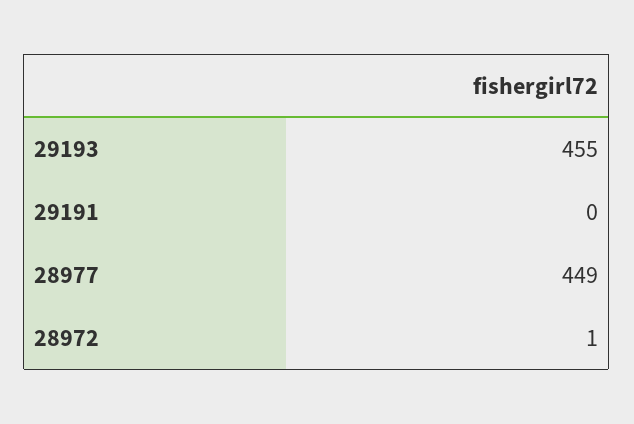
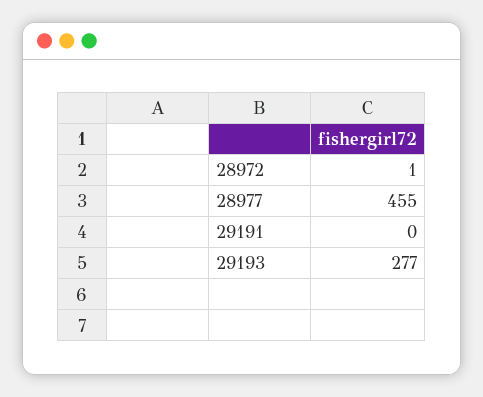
  {
-   "29193": 455,
+   "29193": 277,
    "29191": 0,
-   "28977": 449,
+   "28977": 455,
    "28972": 1
  }

